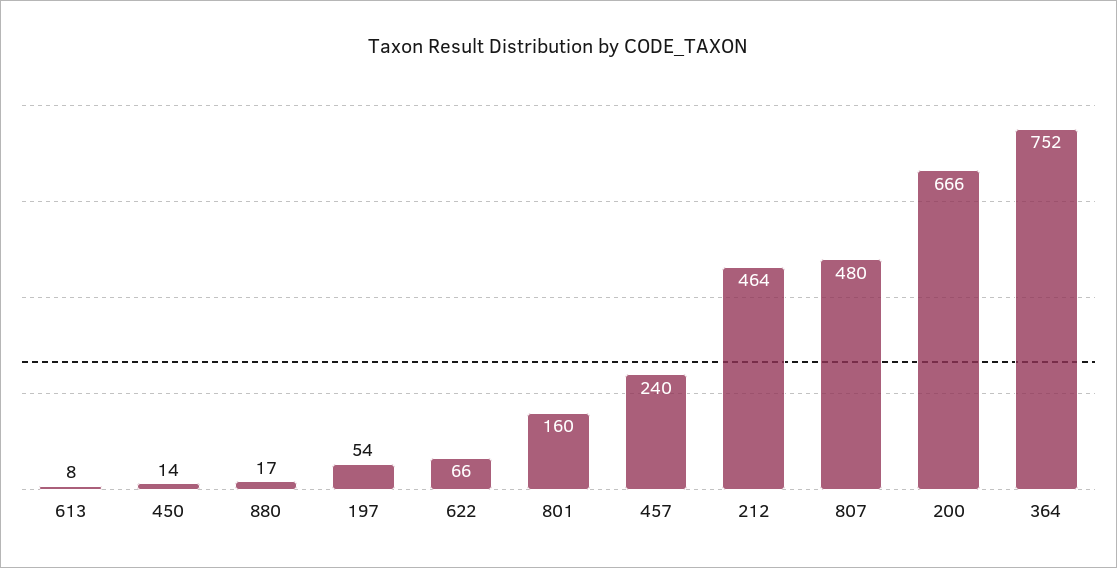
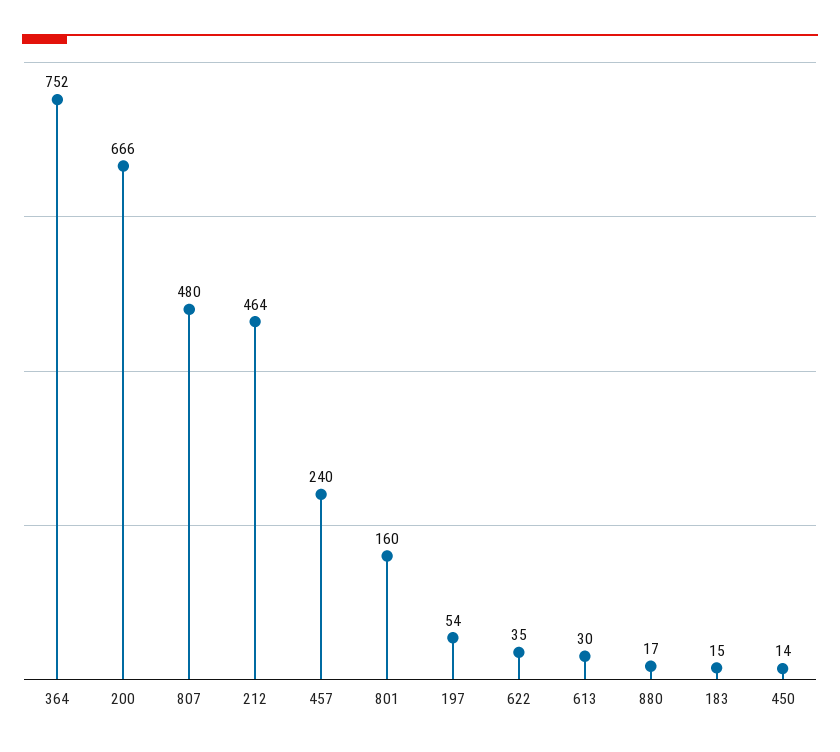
  {
-   "613": 8,
+   "613": 30,
    "450": 14,
    "880": 17,
    "197": 54,
-   "622": 66,
+   "622": 35,
    "801": 160,
    "457": 240,
    "212": 464,
    "807": 480,
    "200": 666,
-   "364": 752
+   "364": 752,
+   "183": 15
  }

